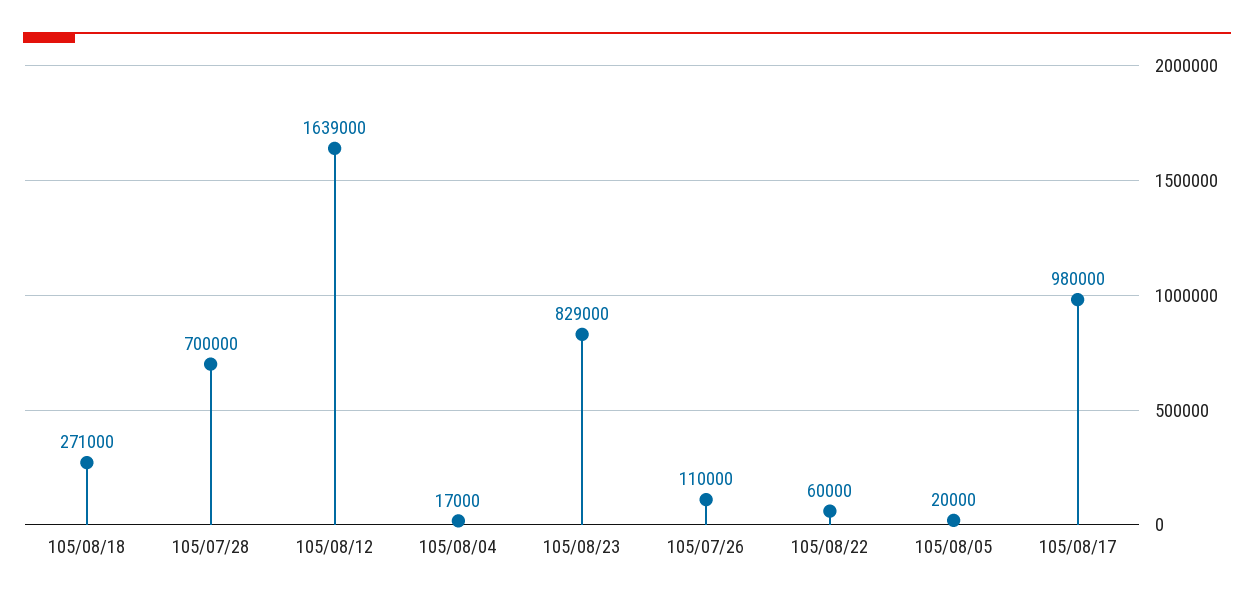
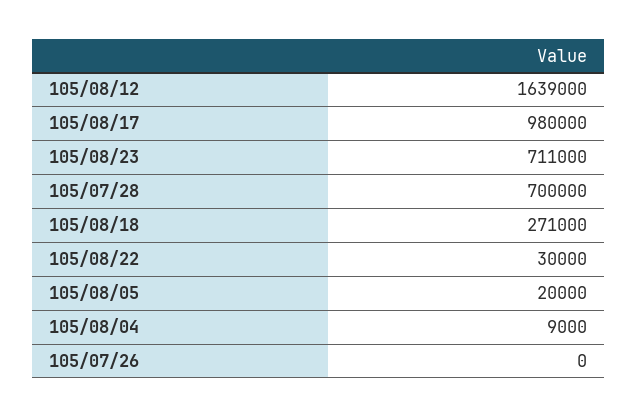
  {
    "105/08/18": 271000,
    "105/07/28": 700000,
    "105/08/12": 1639000,
-   "105/08/04": 17000,
+   "105/08/04": 9000,
-   "105/08/23": 829000,
+   "105/08/23": 711000,
-   "105/07/26": 110000,
+   "105/07/26": 0,
-   "105/08/22": 60000,
+   "105/08/22": 30000,
    "105/08/05": 20000,
    "105/08/17": 980000
  }

